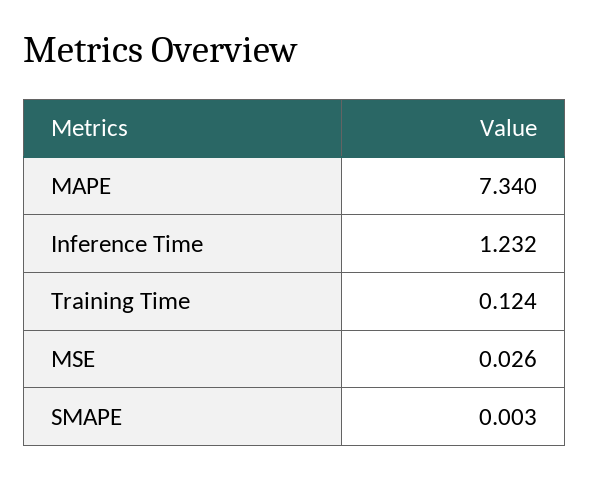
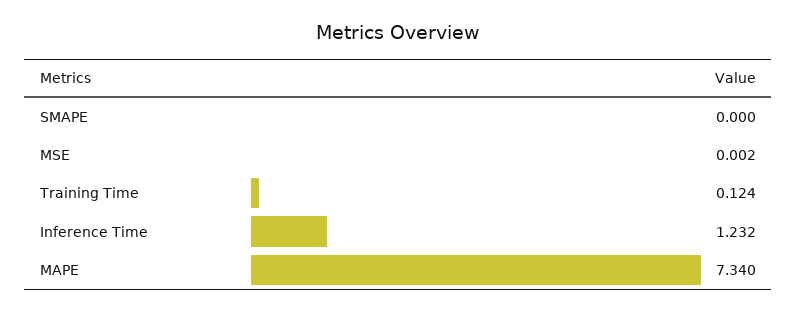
  {
    "MAPE": 7.34,
    "Inference Time": 1.232,
    "Training Time": 0.124,
-   "MSE": 0.026,
+   "MSE": 0.002,
-   "SMAPE": 0.003
+   "SMAPE": 0
  }

